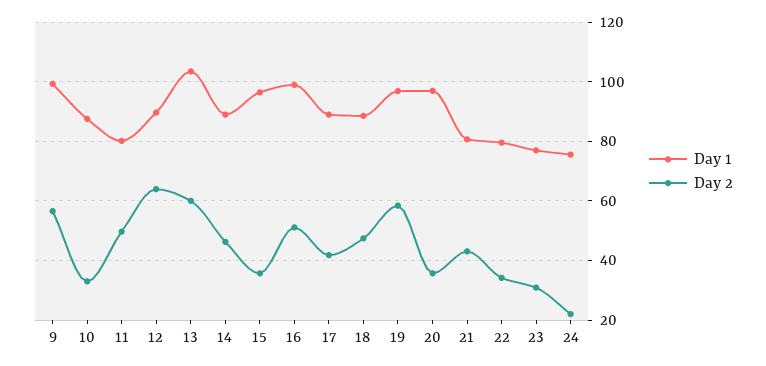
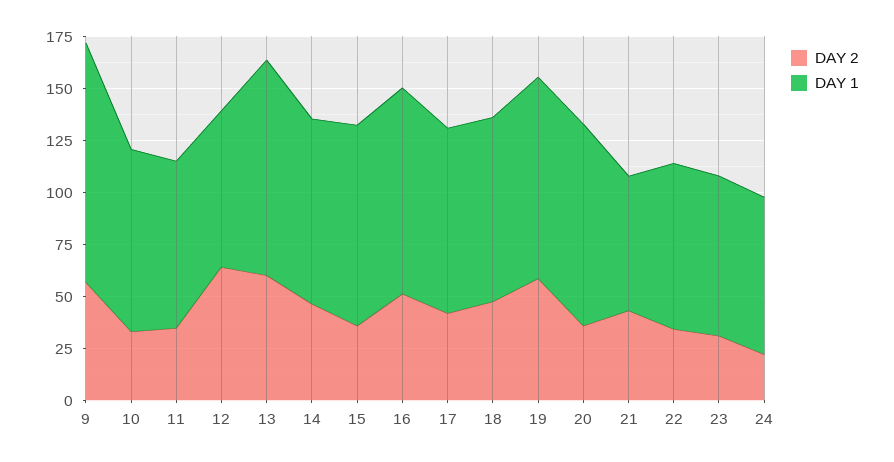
  {
    "Day 1": {
-     "9": 100,
+     "9": 115,
      "10": 87.5,
      "11": 80,
-     "12": 90,
+     "12": 75,
      "13": 102.5,
      "14": 90,
      "15": 97.5,
      "16": 100,
      "17": 90,
      "18": 87.5,
      "19": 97.5,
      "20": 97.5,
-     "21": 80,
+     "21": 65,
      "22": 80,
      "23": 77.5,
      "24": 75
    },
    "Day 2": {
      "9": 57.5,
      "10": 32.5,
-     "11": 50,
+     "11": 35,
      "12": 65,
      "13": 60,
      "14": 47.5,
      "15": 35,
      "16": 50,
      "17": 42.5,
      "18": 47.5,
      "19": 57.5,
      "20": 35,
      "21": 42.5,
      "22": 35,
      "23": 30,
      "24": 22.5
    }
  }

